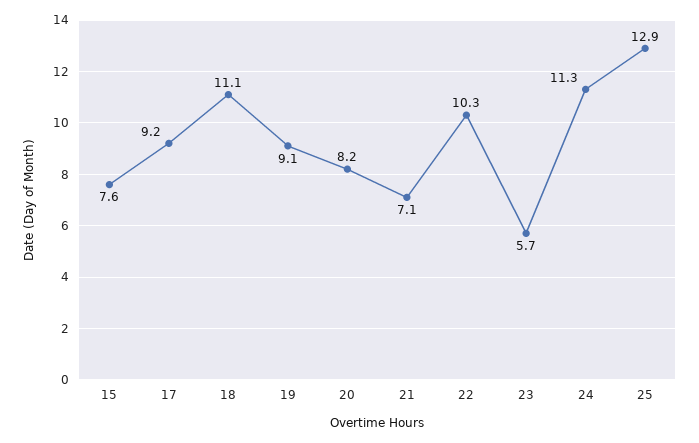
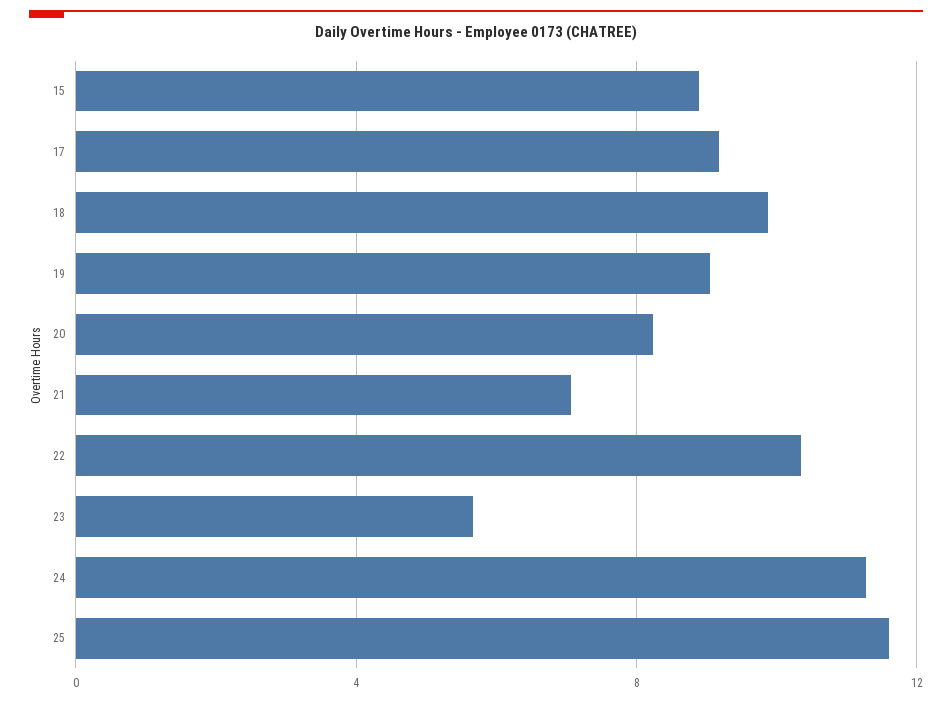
  {
-   "15": 7.6,
+   "15": 9,
    "17": 9.2,
-   "18": 11.1,
+   "18": 10,
    "19": 9.1,
    "20": 8.2,
    "21": 7.1,
    "22": 10.3,
    "23": 5.7,
    "24": 11.3,
-   "25": 12.9
+   "25": 11.5
  }

